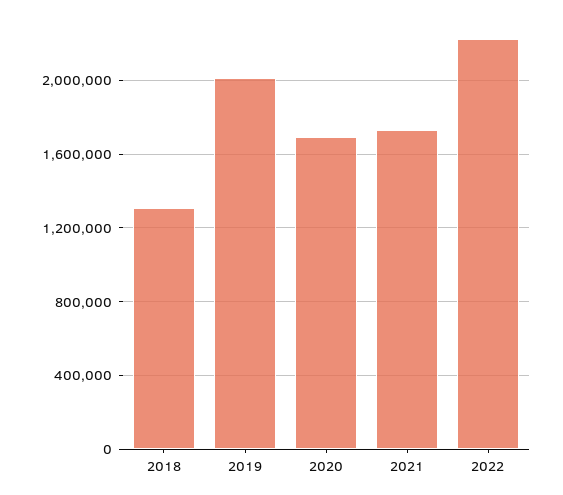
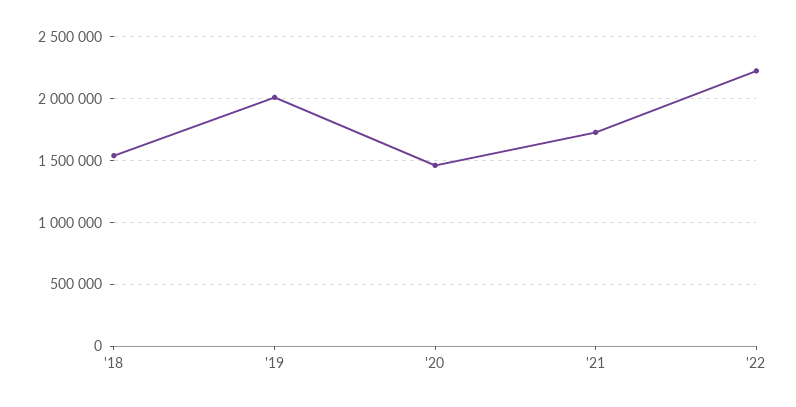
  {
-   "2018": 1300000,
+   "2018": 1550000,
    "2019": 2000000,
-   "2020": 1700000,
+   "2020": 1450000,
    "2021": 1750000,
    "2022": 2200000
  }

